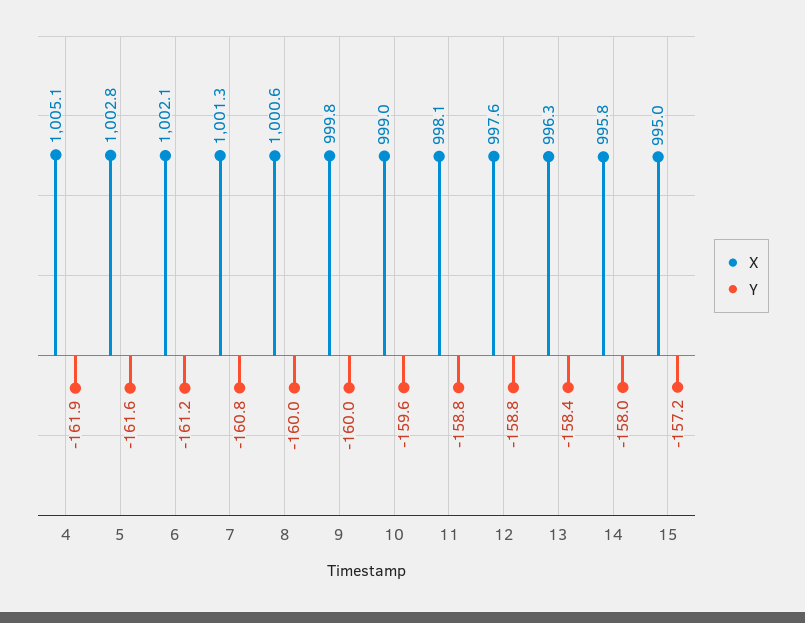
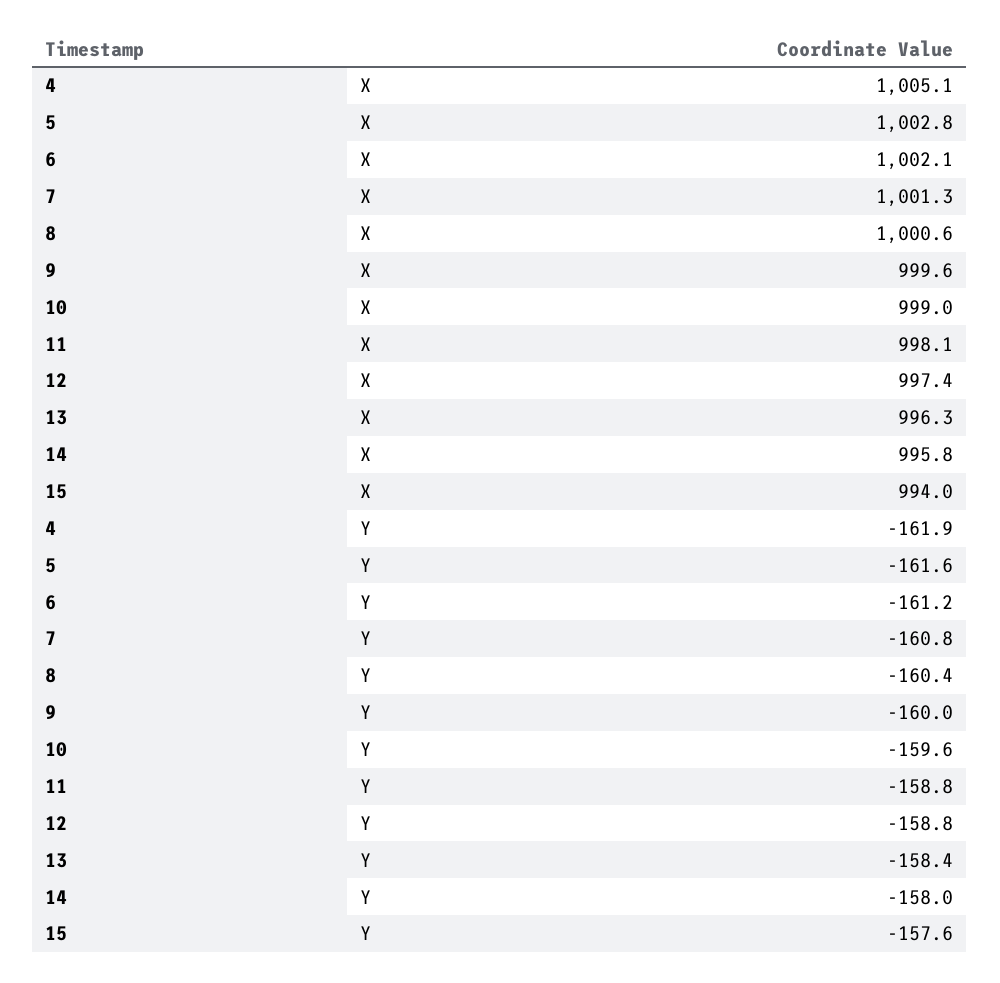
  {
    "X": {
      "4": 1005.1,
      "5": 1002.8,
      "6": 1002.1,
      "7": 1001.3,
      "8": 1000.6,
-     "9": 999.8,
+     "9": 999.6,
      "10": 999,
      "11": 998.1,
-     "12": 997.6,
+     "12": 997.4,
      "13": 996.3,
      "14": 995.8,
-     "15": 995
+     "15": 994
    },
    "Y": {
      "4": -161.9,
      "5": -161.6,
      "6": -161.2,
      "7": -160.8,
-     "8": -160,
+     "8": -160.4,
      "9": -160,
      "10": -159.6,
      "11": -158.8,
      "12": -158.8,
      "13": -158.4,
      "14": -158,
-     "15": -157.2
+     "15": -157.6
    }
  }

